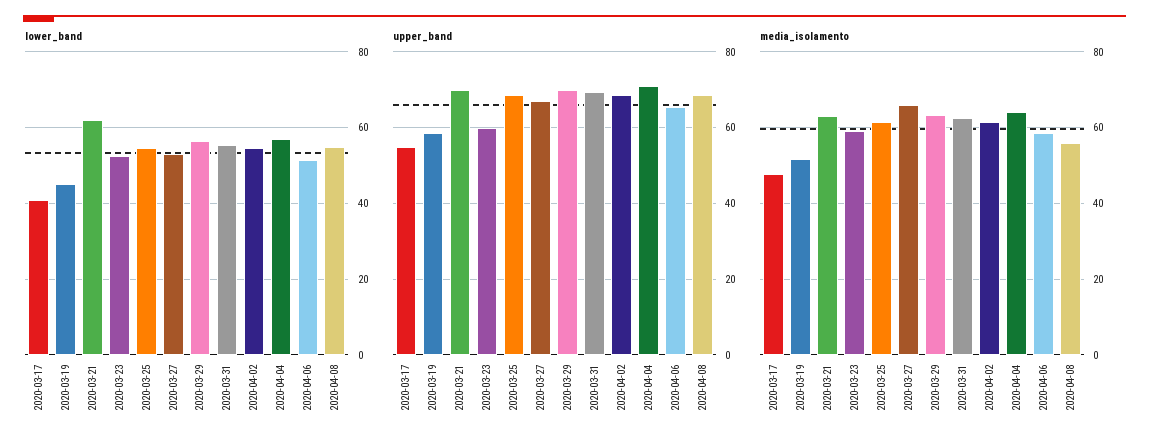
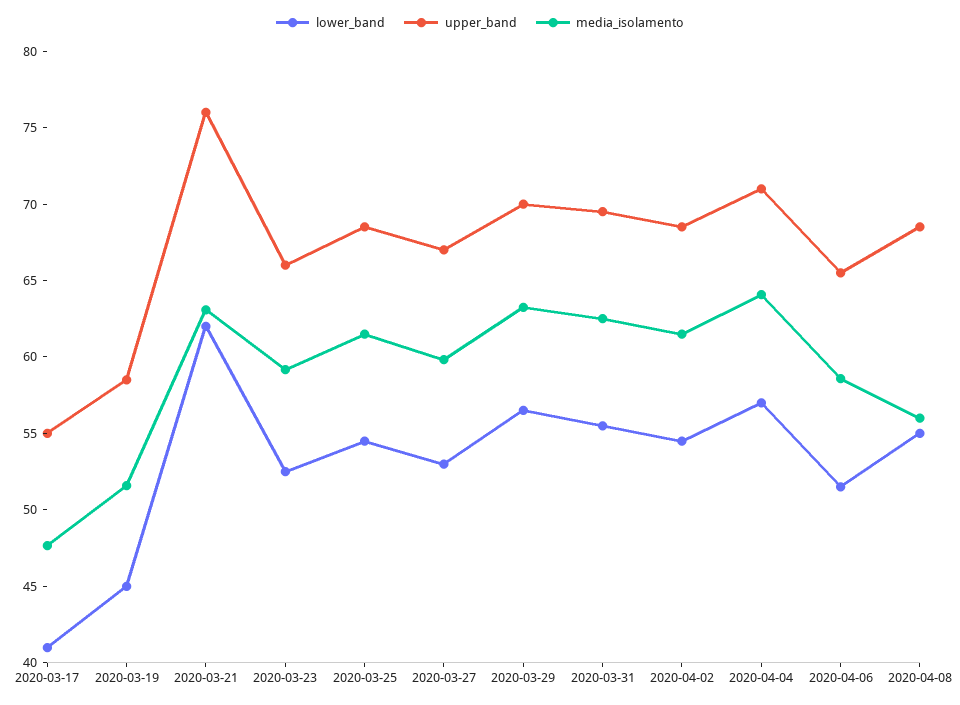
  {
    "lower_band": {
      "2020-03-17": 41,
      "2020-03-19": 45,
      "2020-03-21": 62,
      "2020-03-23": 53,
      "2020-03-25": 55,
      "2020-03-27": 53,
      "2020-03-29": 57,
      "2020-03-31": 56,
      "2020-04-02": 55,
      "2020-04-04": 57,
      "2020-04-06": 52,
      "2020-04-08": 55
    },
    "upper_band": {
      "2020-03-17": 55,
      "2020-03-19": 59,
-     "2020-03-21": 70,
+     "2020-03-21": 76,
-     "2020-03-23": 60,
+     "2020-03-23": 66,
      "2020-03-25": 69,
      "2020-03-27": 67,
      "2020-03-29": 70,
      "2020-03-31": 70,
      "2020-04-02": 69,
      "2020-04-04": 71,
      "2020-04-06": 66,
      "2020-04-08": 69
    },
    "media_isolamento": {
      "2020-03-17": 48,
      "2020-03-19": 52,
      "2020-03-21": 63,
      "2020-03-23": 59,
      "2020-03-25": 62,
-     "2020-03-27": 66,
+     "2020-03-27": 60,
      "2020-03-29": 63,
      "2020-03-31": 63,
      "2020-04-02": 62,
      "2020-04-04": 64,
      "2020-04-06": 59,
      "2020-04-08": 56
    }
  }

